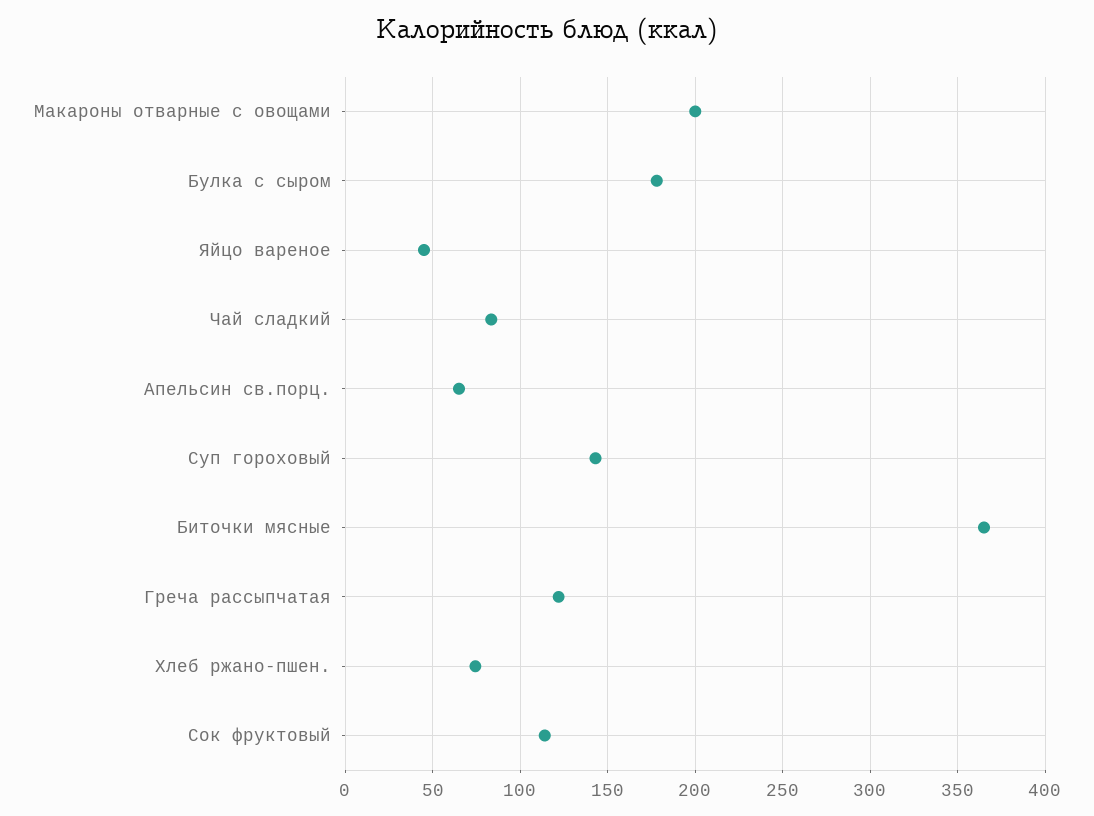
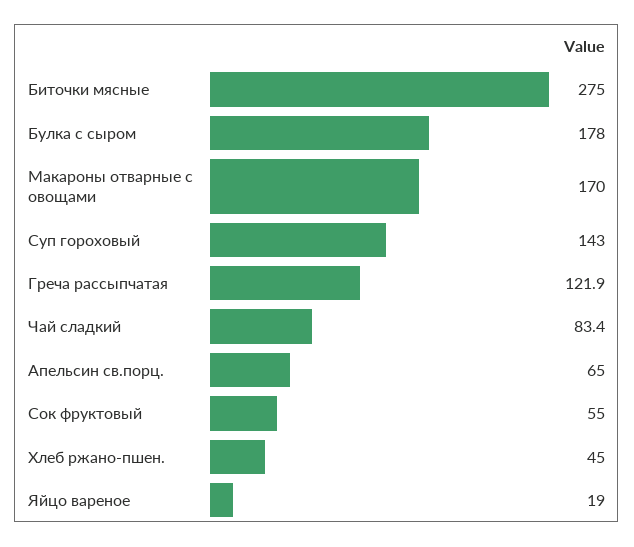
  {
-   "Макароны отварные с овощами": 200,
+   "Макароны отварные с овощами": 170,
    "Булка с сыром": 178,
-   "Яйцо вареное": 45,
+   "Яйцо вареное": 19,
    "Чай сладкий": 83.4,
    "Апельсин св.порц.": 65,
    "Суп гороховый": 143,
-   "Биточки мясные": 365,
+   "Биточки мясные": 275,
    "Греча рассыпчатая": 121.9,
-   "Хлеб ржано-пшен.": 75,
+   "Хлеб ржано-пшен.": 45,
-   "Сок фруктовый": 115
+   "Сок фруктовый": 55
  }

